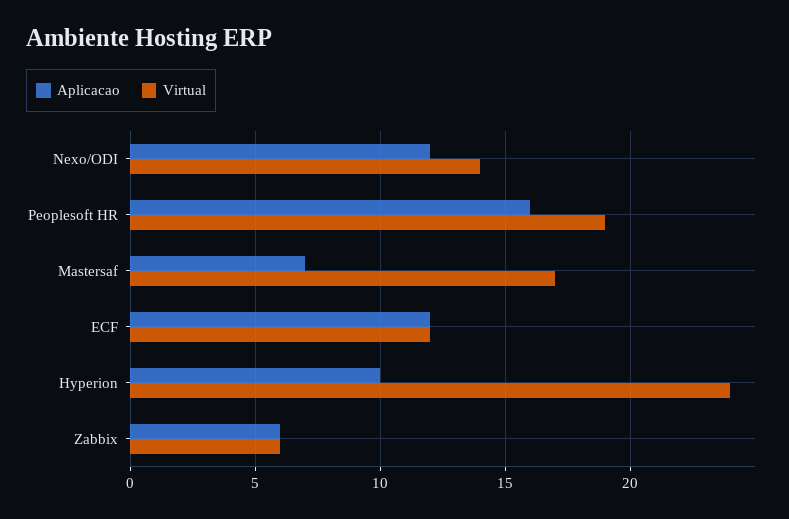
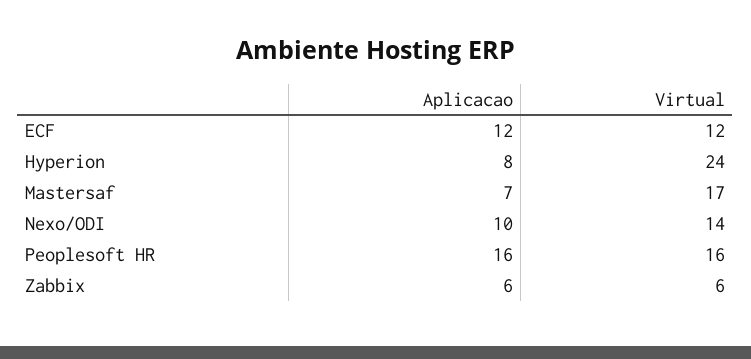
  {
    "Aplicacao": {
-     "Nexo/ODI": 12,
+     "Nexo/ODI": 10,
      "Peoplesoft HR": 16,
      "Mastersaf": 7,
      "ECF": 12,
-     "Hyperion": 10,
+     "Hyperion": 8,
      "Zabbix": 6
    },
    "Virtual": {
      "Nexo/ODI": 14,
-     "Peoplesoft HR": 19,
+     "Peoplesoft HR": 16,
      "Mastersaf": 17,
      "ECF": 12,
      "Hyperion": 24,
      "Zabbix": 6
    }
  }

